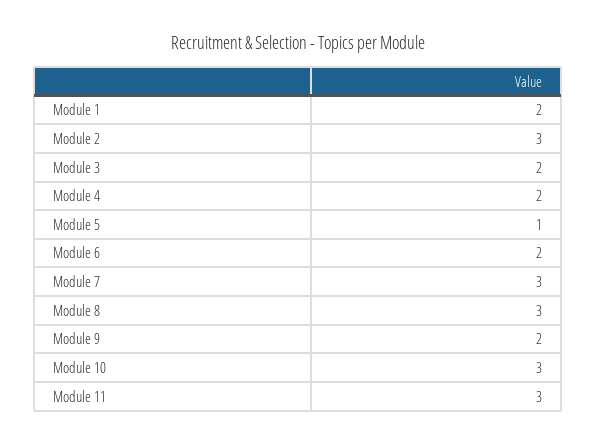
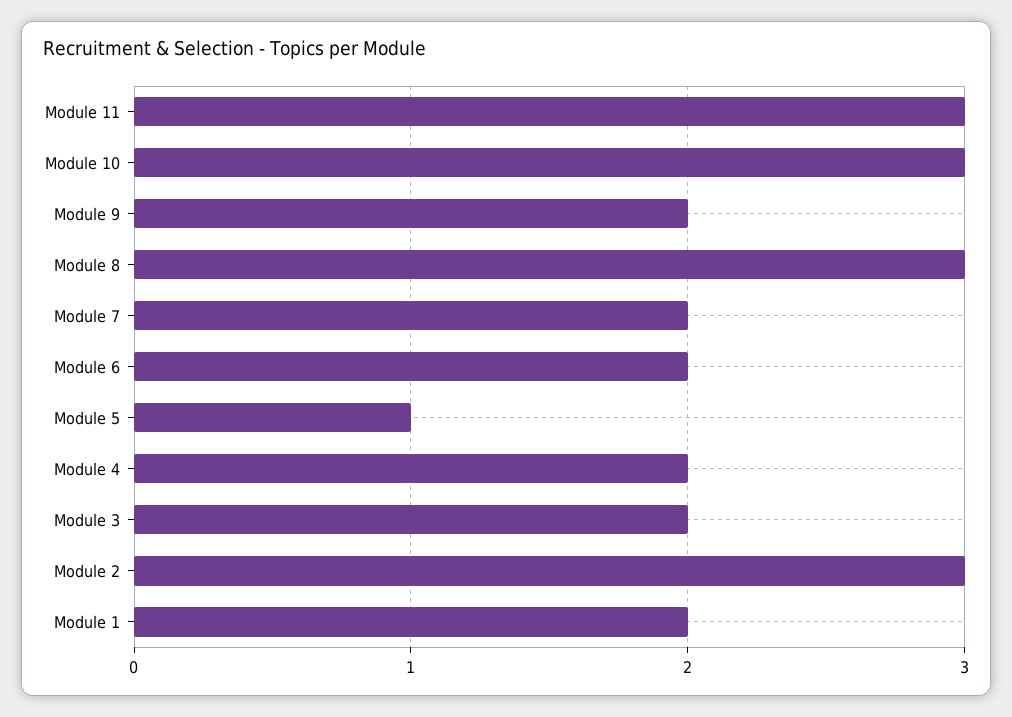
  {
    "Module 1": 2,
    "Module 2": 3,
    "Module 3": 2,
    "Module 4": 2,
    "Module 5": 1,
    "Module 6": 2,
-   "Module 7": 3,
+   "Module 7": 2,
    "Module 8": 3,
    "Module 9": 2,
    "Module 10": 3,
    "Module 11": 3
  }

